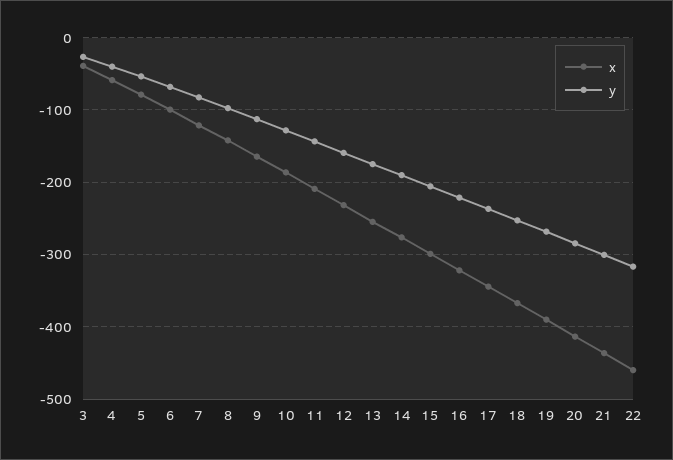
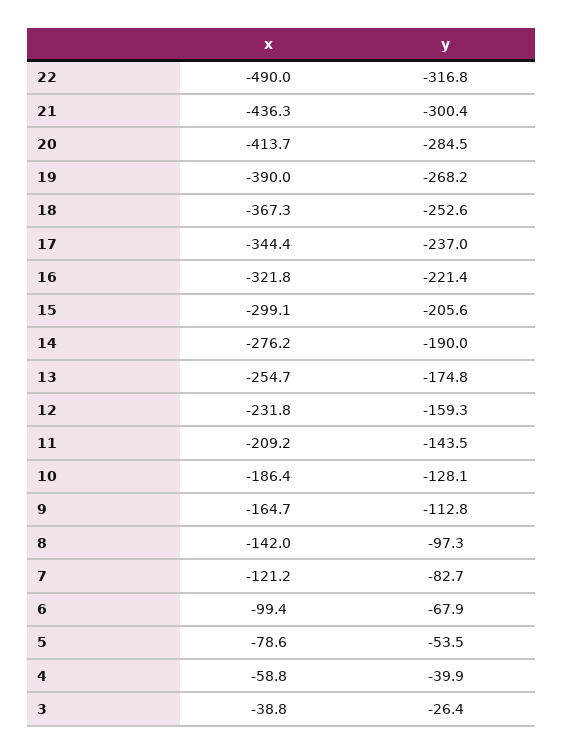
  {
    "x": {
      "3": -38.8,
      "4": -58.8,
      "5": -78.6,
      "6": -99.4,
      "7": -121.2,
      "8": -142,
      "9": -164.7,
      "10": -186.4,
      "11": -209.2,
      "12": -231.8,
      "13": -254.7,
      "14": -276.2,
      "15": -299.1,
      "16": -321.8,
      "17": -344.4,
      "18": -367.3,
      "19": -390,
      "20": -413.7,
      "21": -436.3,
-     "22": -460
+     "22": -490
    },
    "y": {
      "3": -26.4,
      "4": -39.9,
      "5": -53.5,
      "6": -67.9,
      "7": -82.7,
      "8": -97.3,
      "9": -112.8,
      "10": -128.1,
      "11": -143.5,
      "12": -159.3,
      "13": -174.8,
      "14": -190,
      "15": -205.6,
      "16": -221.4,
      "17": -237,
      "18": -252.6,
      "19": -268.2,
      "20": -284.5,
      "21": -300.4,
      "22": -316.8
    }
  }

